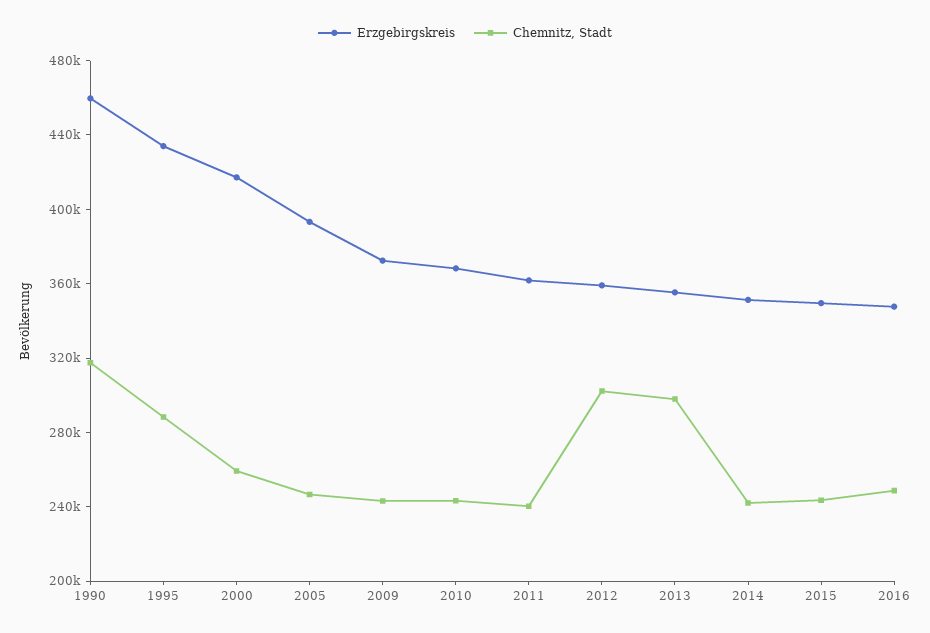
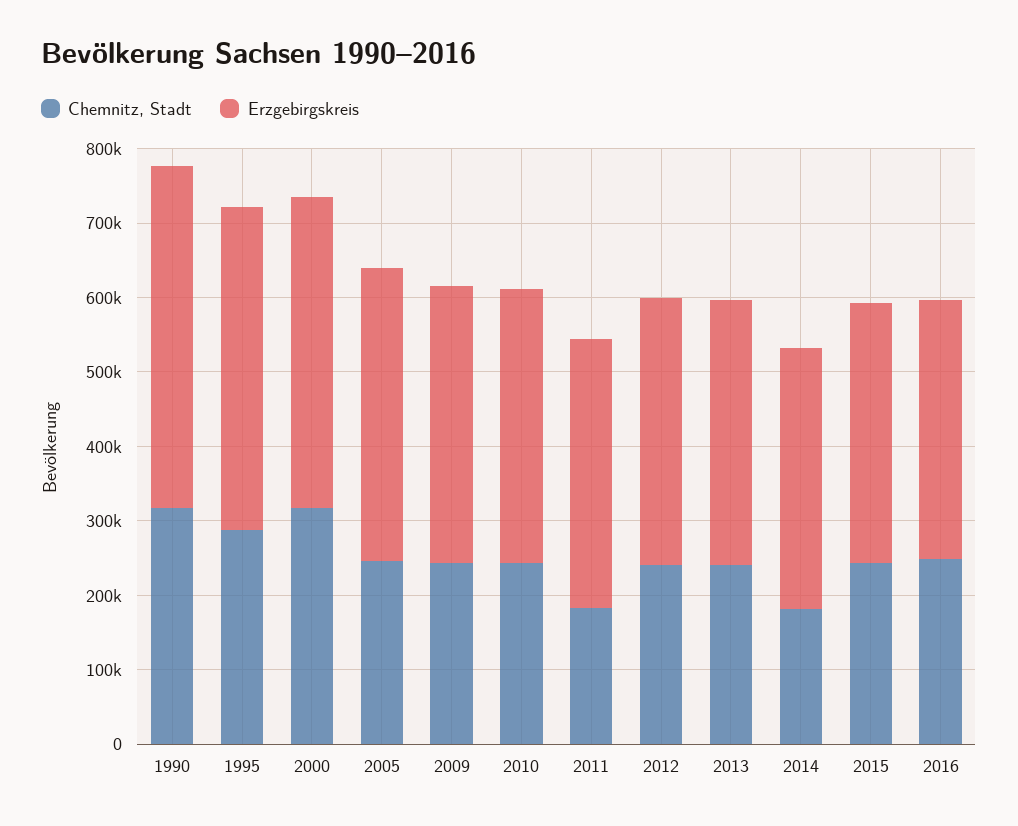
  {
    "Erzgebirgskreis": {
      "1990": 460000,
      "1995": 430000,
      "2000": 420000,
      "2005": 390000,
      "2009": 370000,
      "2010": 370000,
      "2011": 360000,
      "2012": 360000,
      "2013": 360000,
      "2014": 350000,
      "2015": 350000,
      "2016": 350000
    },
    "Chemnitz, Stadt": {
      "1990": 320000,
      "1995": 290000,
-     "2000": 260000,
+     "2000": 320000,
      "2005": 250000,
      "2009": 240000,
      "2010": 240000,
-     "2011": 240000,
+     "2011": 180000,
-     "2012": 300000,
+     "2012": 240000,
-     "2013": 300000,
+     "2013": 240000,
-     "2014": 240000,
+     "2014": 180000,
      "2015": 240000,
      "2016": 250000
    }
  }

